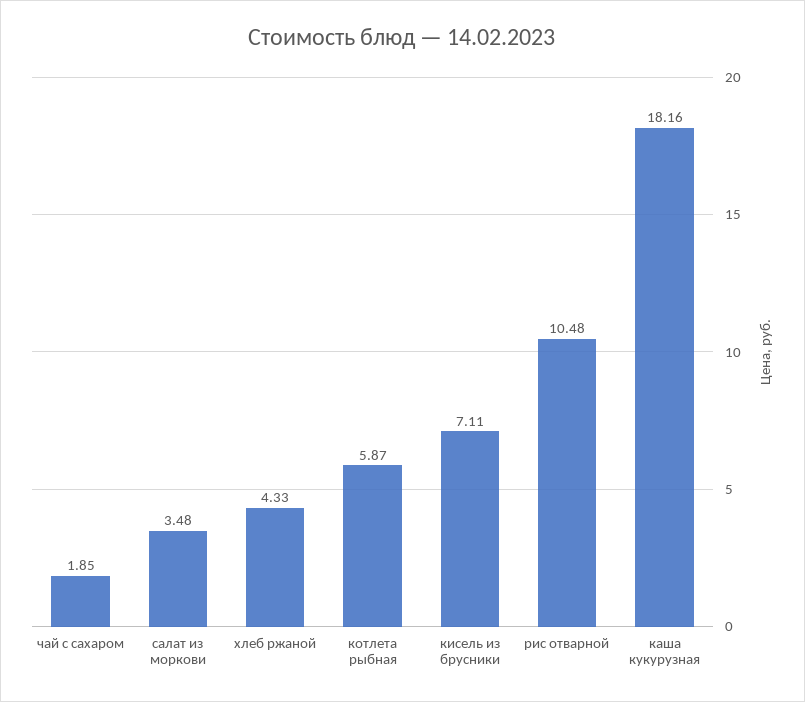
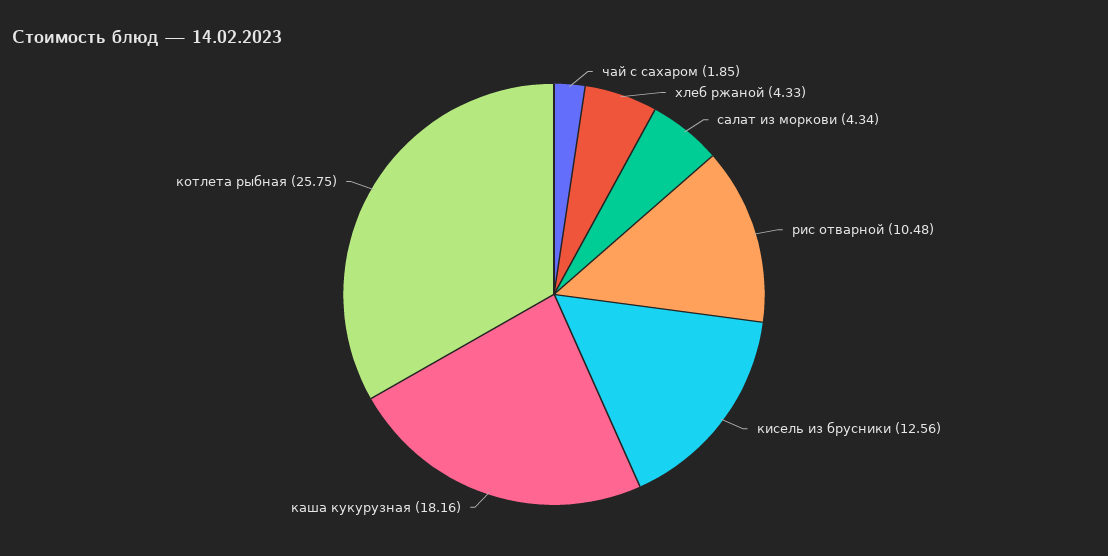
  {
    "чай с сахаром": 1.85,
-   "салат из моркови": 3.48,
+   "салат из моркови": 4.34,
    "хлеб ржаной": 4.33,
-   "котлета рыбная": 5.87,
+   "котлета рыбная": 25.75,
-   "кисель из брусники": 7.11,
+   "кисель из брусники": 12.56,
    "рис отварной": 10.48,
    "каша кукурузная": 18.16
  }

